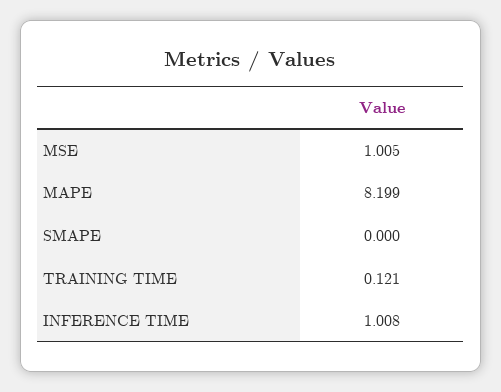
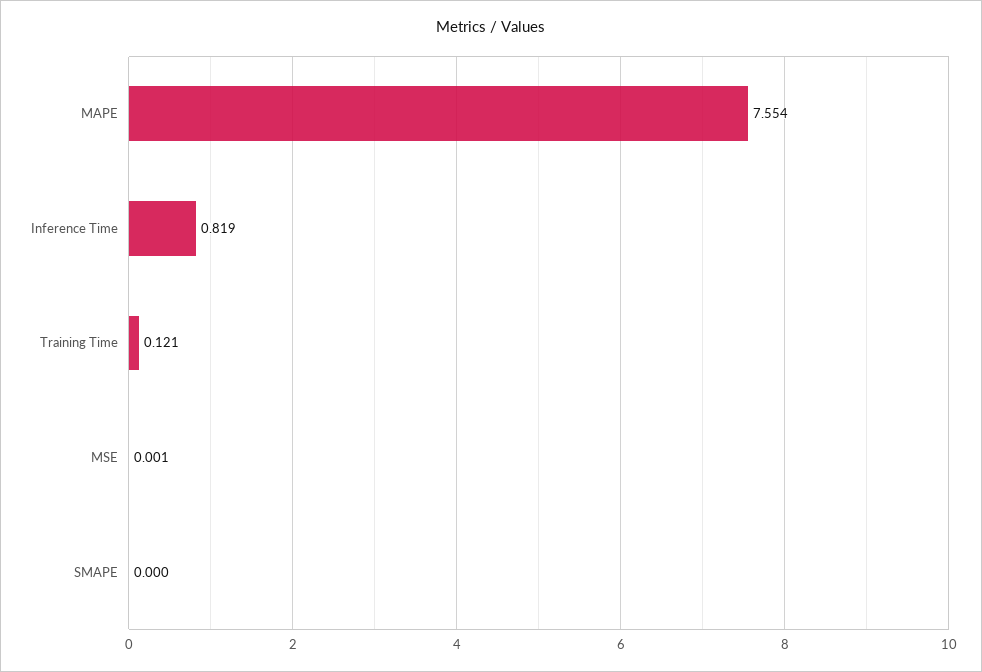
  {
-   "MSE": 1.005,
+   "MSE": 0.001,
-   "MAPE": 8.199,
+   "MAPE": 7.554,
    "SMAPE": 0,
    "TRAINING TIME": 0.121,
-   "INFERENCE TIME": 1.008
+   "INFERENCE TIME": 0.819
  }

